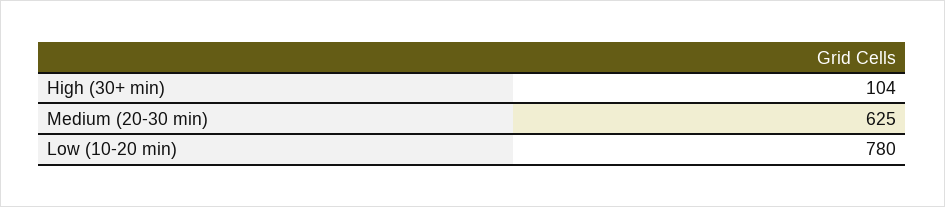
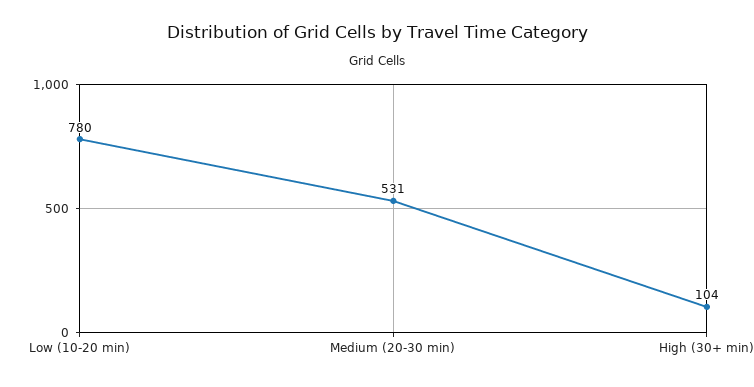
  {
    "High (30+ min)": 104,
-   "Medium (20-30 min)": 625,
+   "Medium (20-30 min)": 531,
    "Low (10-20 min)": 780
  }

